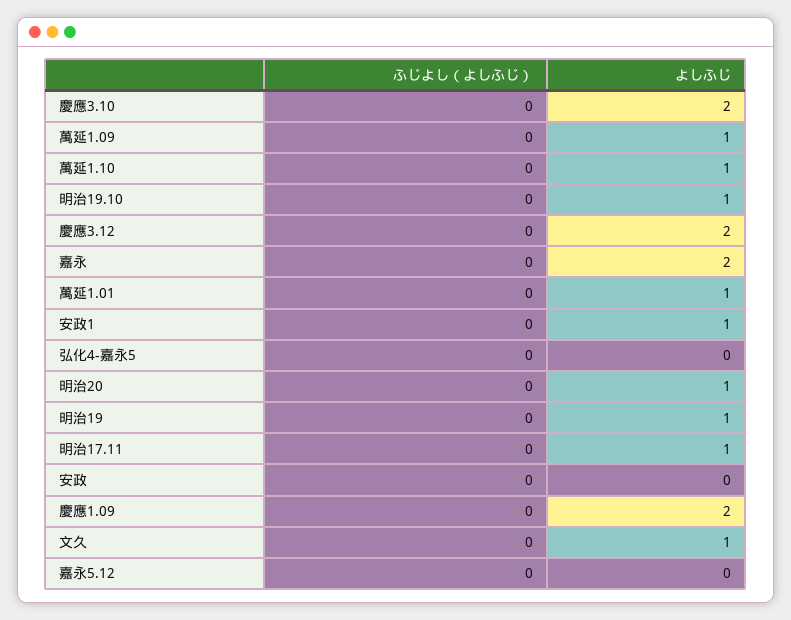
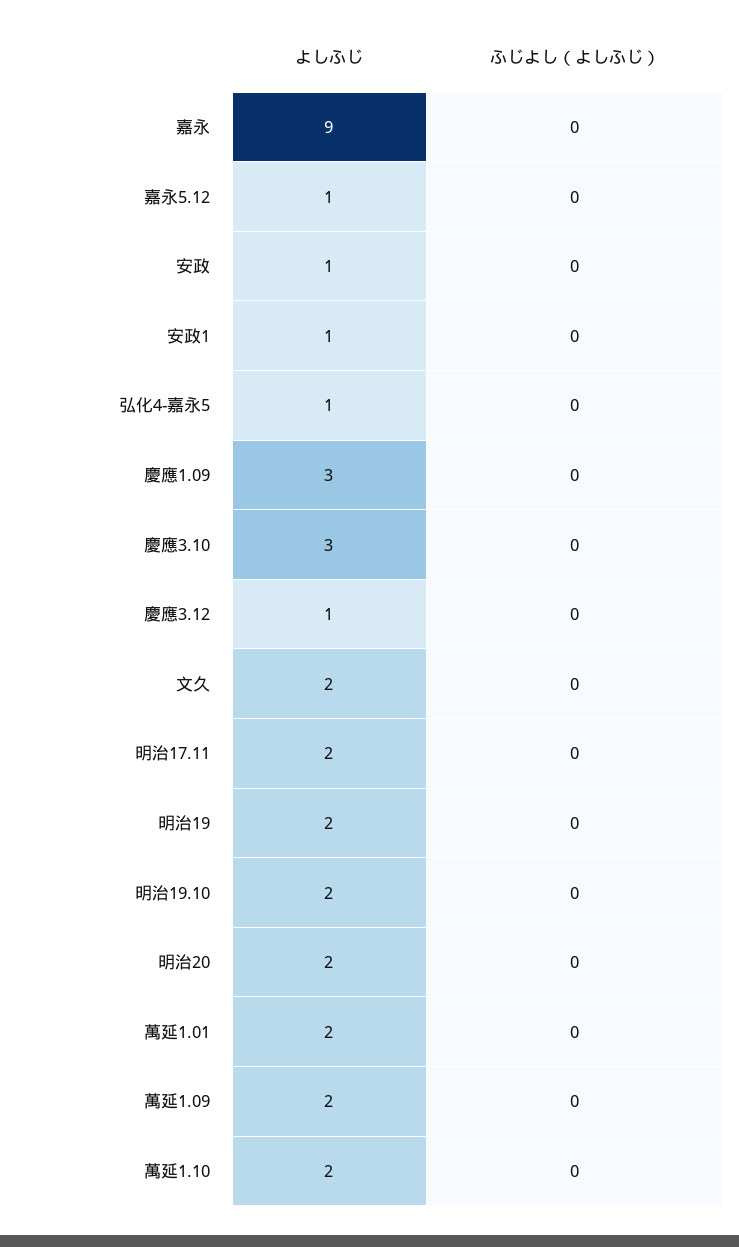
  {
    "ふじよし（よしふじ）": {
      "慶應3.10": 0,
      "萬延1.09": 0,
      "萬延1.10": 0,
      "明治19.10": 0,
      "慶應3.12": 0,
      "嘉永": 0,
      "萬延1.01": 0,
      "安政1": 0,
      "弘化4-嘉永5": 0,
      "明治20": 0,
      "明治19": 0,
      "明治17.11": 0,
      "安政": 0,
      "慶應1.09": 0,
      "文久": 0,
      "嘉永5.12": 0
    },
    "よしふじ": {
-     "慶應3.10": 2,
+     "慶應3.10": 3,
-     "萬延1.09": 1,
+     "萬延1.09": 2,
-     "萬延1.10": 1,
+     "萬延1.10": 2,
-     "明治19.10": 1,
+     "明治19.10": 2,
-     "慶應3.12": 2,
+     "慶應3.12": 1,
-     "嘉永": 2,
+     "嘉永": 9,
-     "萬延1.01": 1,
+     "萬延1.01": 2,
      "安政1": 1,
-     "弘化4-嘉永5": 0,
+     "弘化4-嘉永5": 1,
-     "明治20": 1,
+     "明治20": 2,
-     "明治19": 1,
+     "明治19": 2,
-     "明治17.11": 1,
+     "明治17.11": 2,
-     "安政": 0,
+     "安政": 1,
-     "慶應1.09": 2,
+     "慶應1.09": 3,
-     "文久": 1,
+     "文久": 2,
-     "嘉永5.12": 0
+     "嘉永5.12": 1
    }
  }

